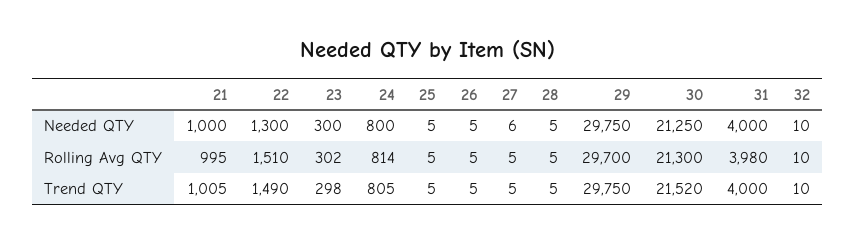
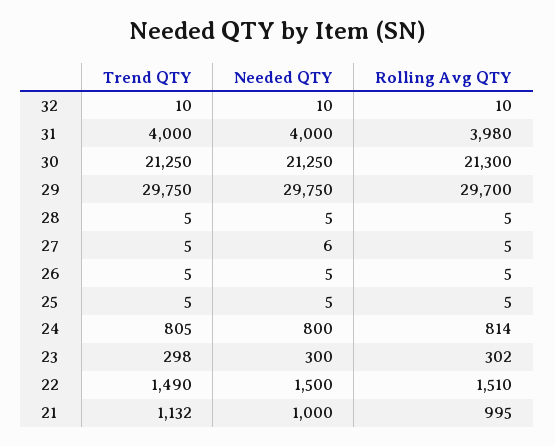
  {
    "21": {
      "Needed QTY": 1000,
      "Rolling Avg QTY": 995,
-     "Trend QTY": 1005
+     "Trend QTY": 1132
    },
    "22": {
-     "Needed QTY": 1300,
+     "Needed QTY": 1500,
      "Rolling Avg QTY": 1510,
      "Trend QTY": 1490
    },
    "23": {
      "Needed QTY": 300,
      "Rolling Avg QTY": 302,
      "Trend QTY": 298
    },
    "24": {
      "Needed QTY": 800,
      "Rolling Avg QTY": 814,
      "Trend QTY": 805
    },
    "25": {
      "Needed QTY": 5,
      "Rolling Avg QTY": 5,
      "Trend QTY": 5
    },
    "26": {
      "Needed QTY": 5,
      "Rolling Avg QTY": 5,
      "Trend QTY": 5
    },
    "27": {
      "Needed QTY": 6,
      "Rolling Avg QTY": 5,
      "Trend QTY": 5
    },
    "28": {
      "Needed QTY": 5,
      "Rolling Avg QTY": 5,
      "Trend QTY": 5
    },
    "29": {
      "Needed QTY": 29750,
      "Rolling Avg QTY": 29700,
      "Trend QTY": 29750
    },
    "30": {
      "Needed QTY": 21250,
      "Rolling Avg QTY": 21300,
-     "Trend QTY": 21520
+     "Trend QTY": 21250
    },
    "31": {
      "Needed QTY": 4000,
      "Rolling Avg QTY": 3980,
      "Trend QTY": 4000
    },
    "32": {
      "Needed QTY": 10,
      "Rolling Avg QTY": 10,
      "Trend QTY": 10
    }
  }

